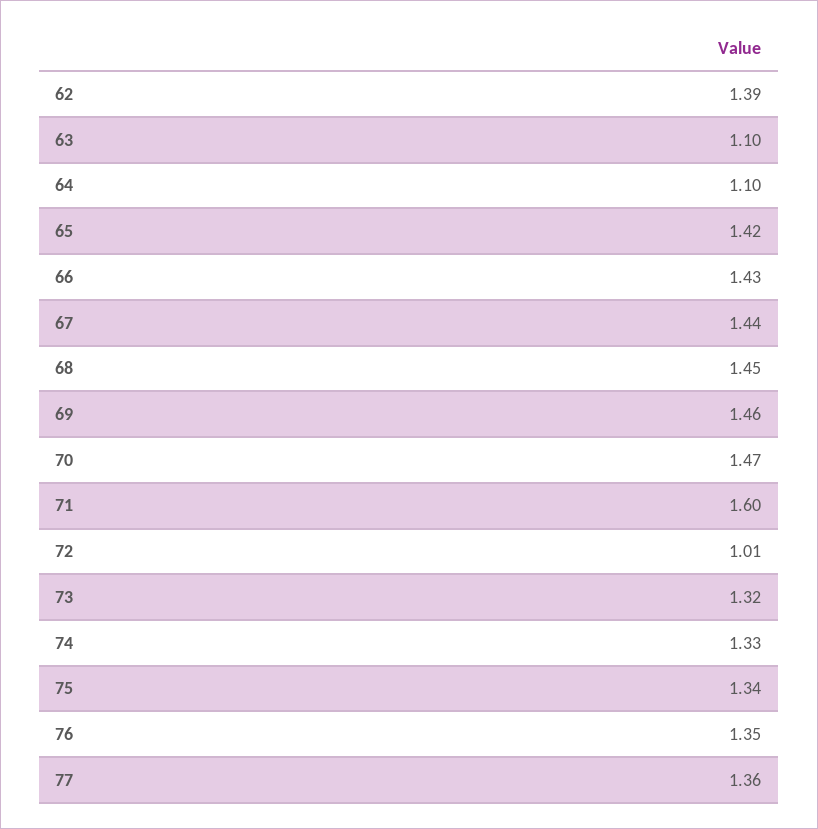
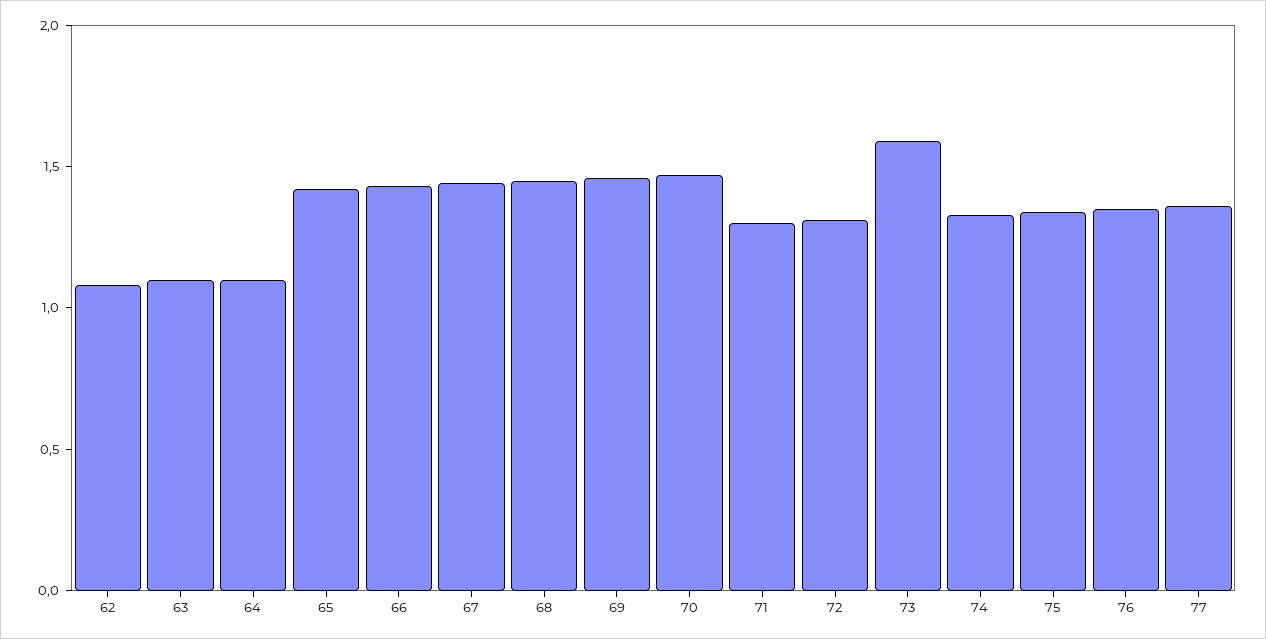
  {
-   "62": 1.39,
+   "62": 1.1,
    "63": 1.1,
    "64": 1.1,
    "65": 1.42,
    "66": 1.43,
    "67": 1.44,
    "68": 1.45,
    "69": 1.46,
    "70": 1.47,
-   "71": 1.6,
+   "71": 1.3,
-   "72": 1.01,
+   "72": 1.3,
-   "73": 1.32,
+   "73": 1.6,
    "74": 1.33,
    "75": 1.34,
    "76": 1.35,
    "77": 1.36
  }

